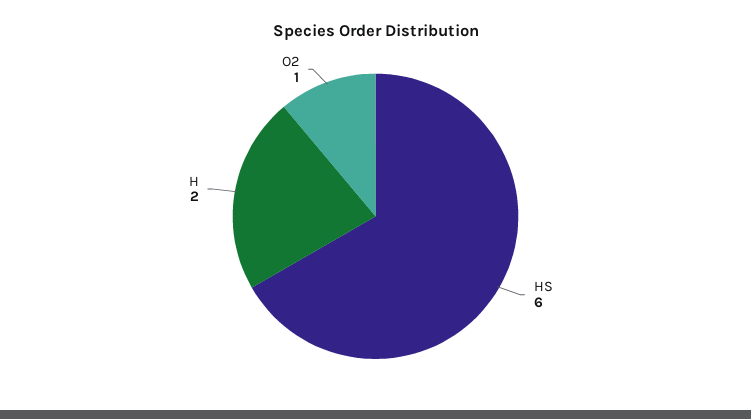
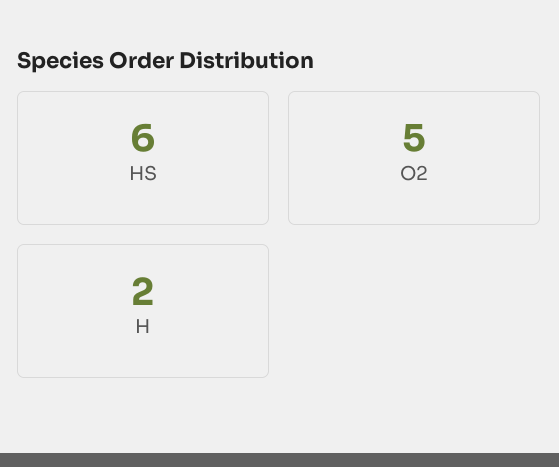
  {
    "HS": 6,
    "H": 2,
-   "O2": 1
+   "O2": 5
  }

